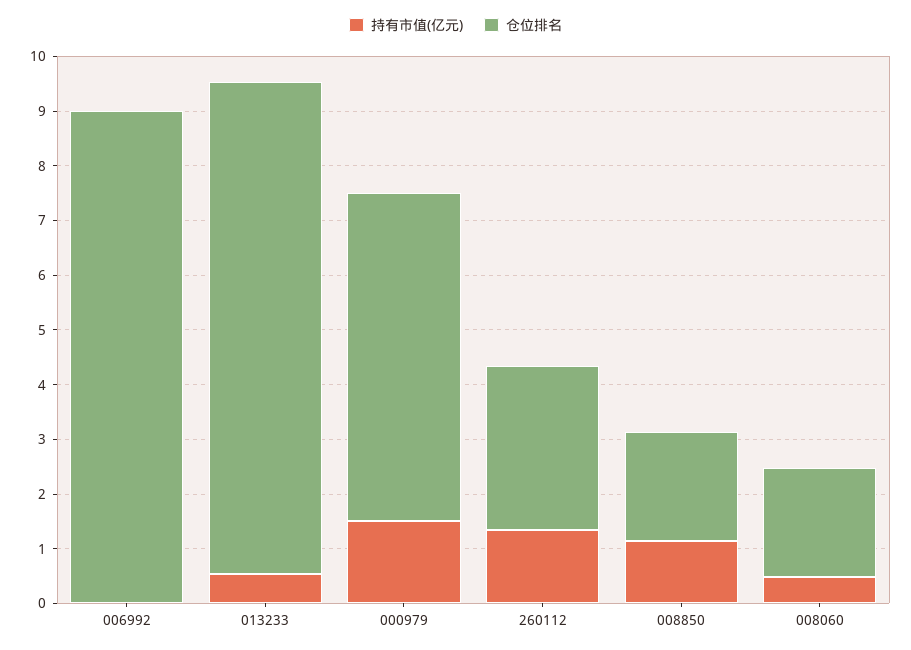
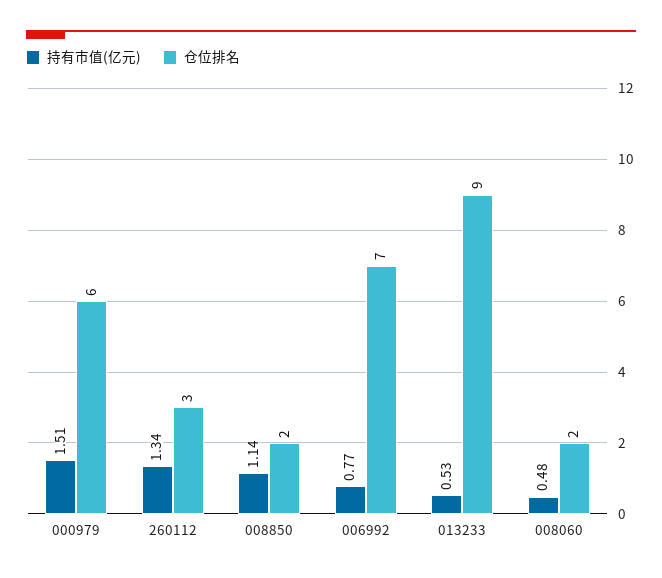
  {
    "持有市值(亿元)": {
-     "006992": 0,
+     "006992": 0.77,
      "013233": 0.53,
      "000979": 1.51,
      "260112": 1.34,
      "008850": 1.14,
      "008060": 0.48
    },
    "仓位排名": {
-     "006992": 9,
+     "006992": 7,
      "013233": 9,
      "000979": 6,
      "260112": 3,
      "008850": 2,
      "008060": 2
    }
  }

